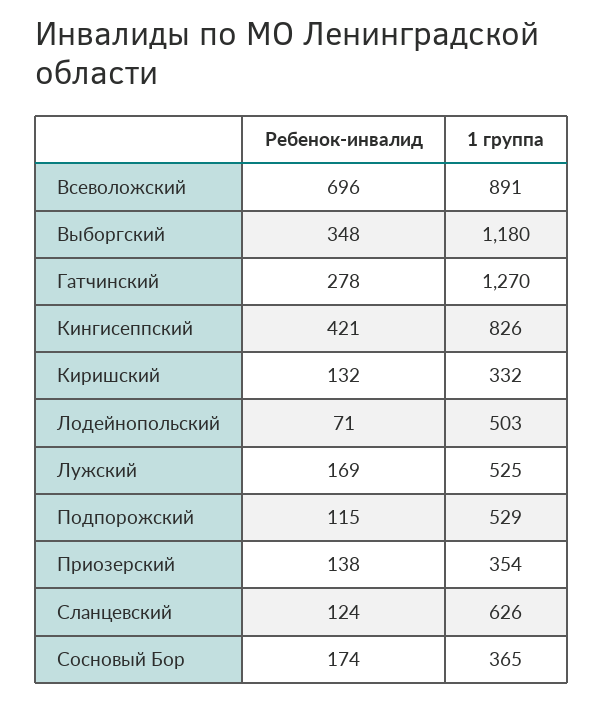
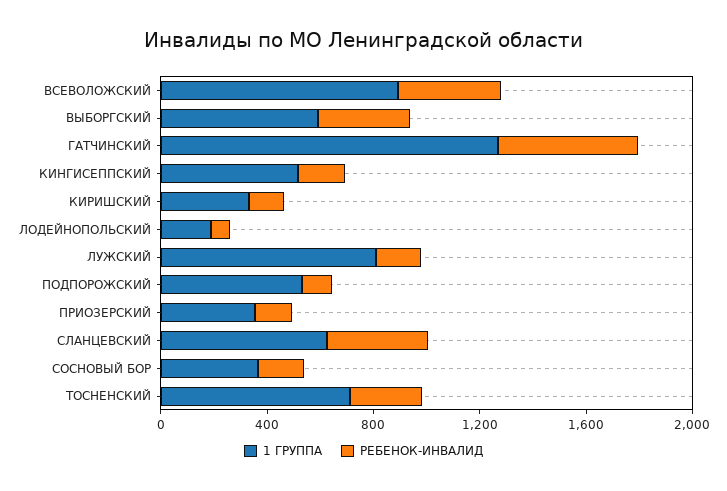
  {
    "Ребенок-инвалид": {
-     "Всеволожский": 696,
+     "Всеволожский": 400,
      "Выборгский": 348,
-     "Гатчинский": 278,
+     "Гатчинский": 500,
-     "Кингисеппский": 421,
+     "Кингисеппский": 200,
      "Киришский": 132,
      "Лодейнопольский": 71,
      "Лужский": 169,
      "Подпорожский": 115,
      "Приозерский": 138,
-     "Сланцевский": 124,
+     "Сланцевский": 400,
-     "Сосновый Бор": 174
+     "Сосновый Бор": 174,
+     "ТОСНЕНСКИЙ": 300
    },
    "1 группа": {
      "Всеволожский": 891,
-     "Выборгский": 1180,
+     "Выборгский": 600,
      "Гатчинский": 1270,
-     "Кингисеппский": 826,
+     "Кингисеппский": 500,
      "Киришский": 332,
-     "Лодейнопольский": 503,
+     "Лодейнопольский": 200,
-     "Лужский": 525,
+     "Лужский": 800,
      "Подпорожский": 529,
      "Приозерский": 354,
      "Сланцевский": 626,
-     "Сосновый Бор": 365
+     "Сосновый Бор": 365,
+     "ТОСНЕНСКИЙ": 700
    }
  }

